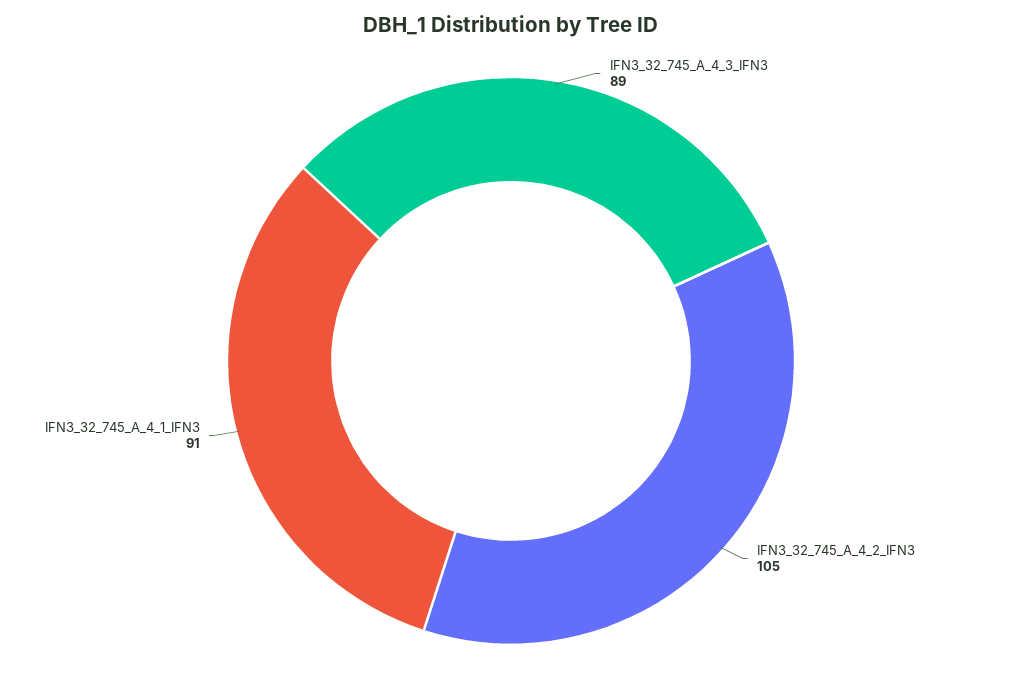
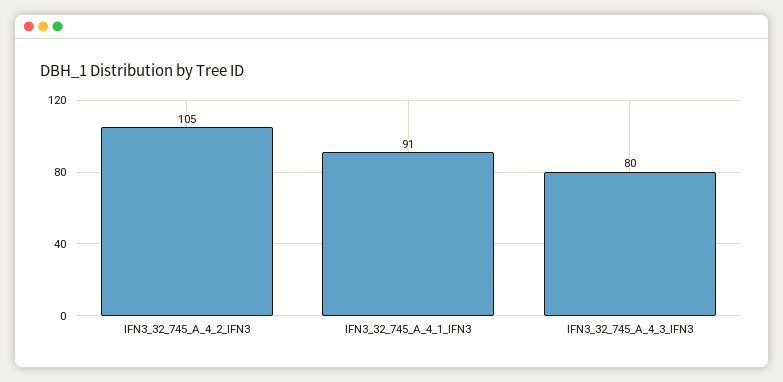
  {
-   "IFN3_32_745_A_4_3_IFN3": 89,
+   "IFN3_32_745_A_4_3_IFN3": 80,
    "IFN3_32_745_A_4_2_IFN3": 105,
    "IFN3_32_745_A_4_1_IFN3": 91
  }

